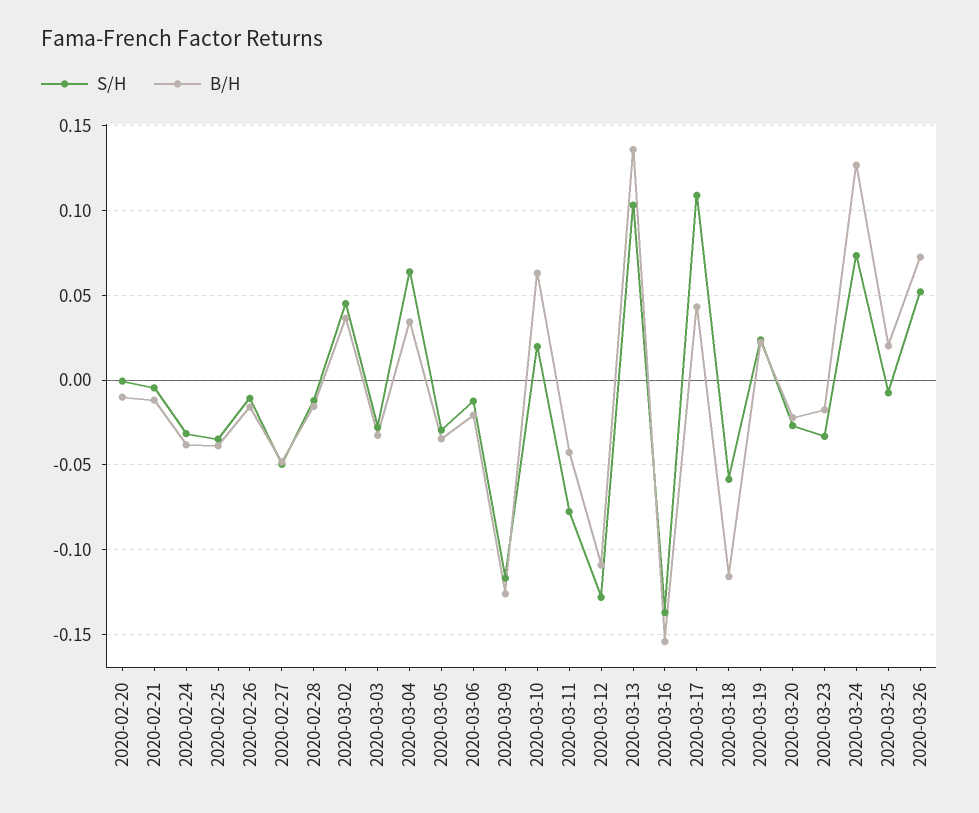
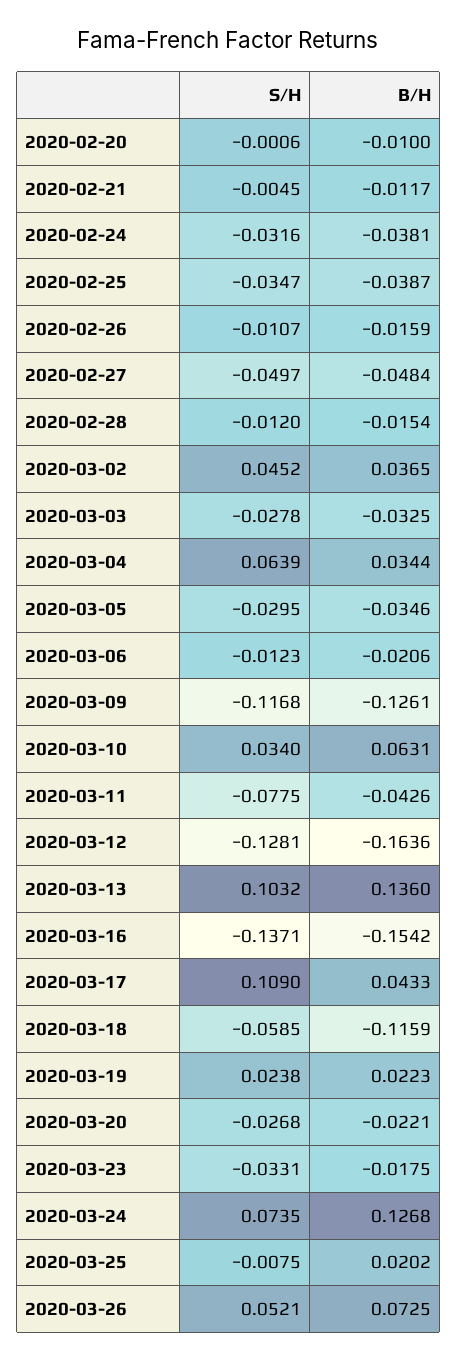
  {
    "S/H": {
      "2020-02-20": -0.0006,
      "2020-02-21": -0.0045,
      "2020-02-24": -0.0316,
      "2020-02-25": -0.0347,
      "2020-02-26": -0.0107,
      "2020-02-27": -0.0497,
      "2020-02-28": -0.012,
      "2020-03-02": 0.0452,
      "2020-03-03": -0.0278,
      "2020-03-04": 0.0639,
      "2020-03-05": -0.0295,
      "2020-03-06": -0.0123,
      "2020-03-09": -0.1168,
-     "2020-03-10": 0.02,
+     "2020-03-10": 0.034,
      "2020-03-11": -0.0775,
      "2020-03-12": -0.1281,
      "2020-03-13": 0.1032,
      "2020-03-16": -0.1371,
      "2020-03-17": 0.109,
      "2020-03-18": -0.0585,
      "2020-03-19": 0.0238,
      "2020-03-20": -0.0268,
      "2020-03-23": -0.0331,
      "2020-03-24": 0.0735,
      "2020-03-25": -0.0075,
      "2020-03-26": 0.0521
    },
    "B/H": {
      "2020-02-20": -0.01,
      "2020-02-21": -0.0117,
      "2020-02-24": -0.0381,
      "2020-02-25": -0.0387,
      "2020-02-26": -0.0159,
      "2020-02-27": -0.0484,
      "2020-02-28": -0.0154,
      "2020-03-02": 0.0365,
      "2020-03-03": -0.0325,
      "2020-03-04": 0.0344,
      "2020-03-05": -0.0346,
      "2020-03-06": -0.0206,
      "2020-03-09": -0.1261,
      "2020-03-10": 0.0631,
      "2020-03-11": -0.0426,
-     "2020-03-12": -0.11,
+     "2020-03-12": -0.1636,
      "2020-03-13": 0.136,
      "2020-03-16": -0.1542,
      "2020-03-17": 0.0433,
      "2020-03-18": -0.1159,
      "2020-03-19": 0.0223,
      "2020-03-20": -0.0221,
      "2020-03-23": -0.0175,
      "2020-03-24": 0.1268,
      "2020-03-25": 0.0202,
      "2020-03-26": 0.0725
    }
  }

